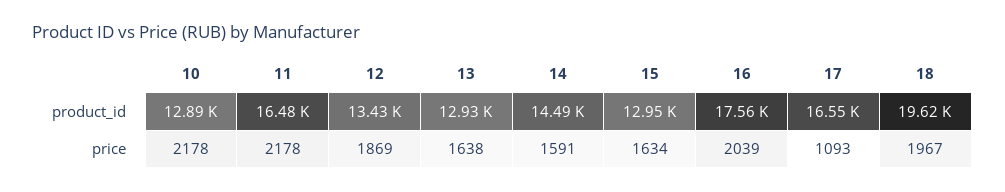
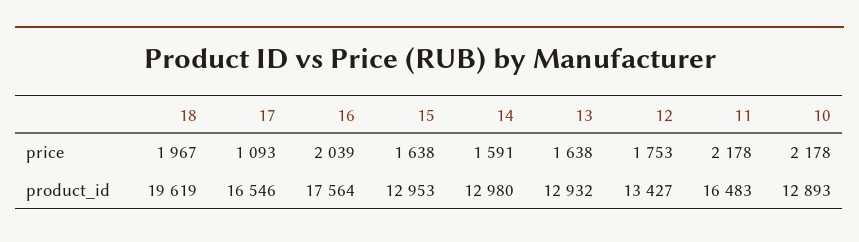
  {
    "10": {
      "product_id": 12893,
      "price": 2178
    },
    "11": {
      "product_id": 16483,
      "price": 2178
    },
    "12": {
      "product_id": 13427,
-     "price": 1869
+     "price": 1753
    },
    "13": {
      "product_id": 12932,
      "price": 1638
    },
    "14": {
-     "product_id": 14490,
+     "product_id": 12980,
      "price": 1591
    },
    "15": {
      "product_id": 12953,
-     "price": 1634
+     "price": 1638
    },
    "16": {
      "product_id": 17564,
      "price": 2039
    },
    "17": {
      "product_id": 16546,
      "price": 1093
    },
    "18": {
      "product_id": 19619,
      "price": 1967
    }
  }

